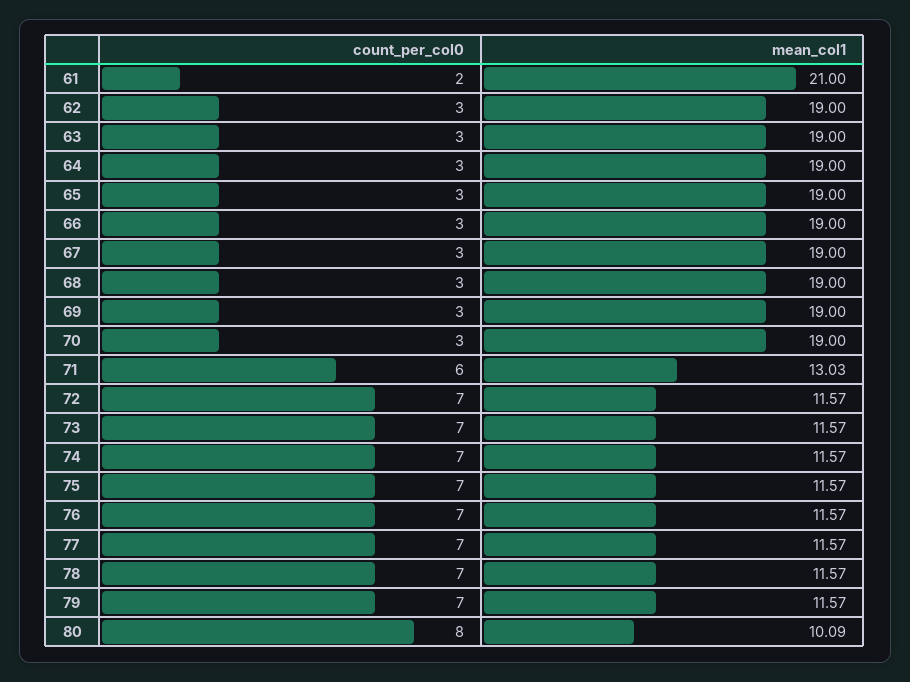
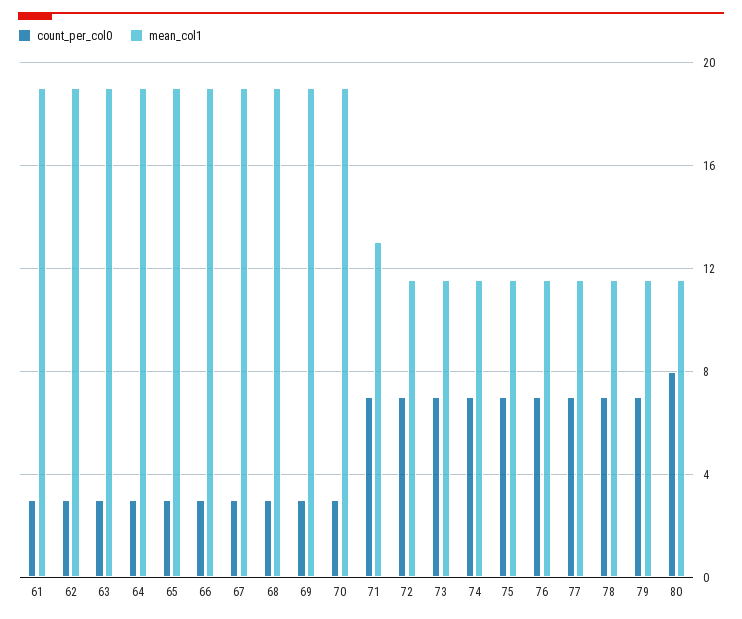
  {
    "count_per_col0": {
-     "61": 2,
+     "61": 3,
      "62": 3,
      "63": 3,
      "64": 3,
      "65": 3,
      "66": 3,
      "67": 3,
      "68": 3,
      "69": 3,
      "70": 3,
-     "71": 6,
+     "71": 7,
      "72": 7,
      "73": 7,
      "74": 7,
      "75": 7,
      "76": 7,
      "77": 7,
      "78": 7,
      "79": 7,
      "80": 8
    },
    "mean_col1": {
-     "61": 21,
+     "61": 19,
      "62": 19,
      "63": 19,
      "64": 19,
      "65": 19,
      "66": 19,
      "67": 19,
      "68": 19,
      "69": 19,
      "70": 19,
      "71": 13.03,
      "72": 11.57,
      "73": 11.57,
      "74": 11.57,
      "75": 11.57,
      "76": 11.57,
      "77": 11.57,
      "78": 11.57,
      "79": 11.57,
-     "80": 10.09
+     "80": 11.5
    }
  }

